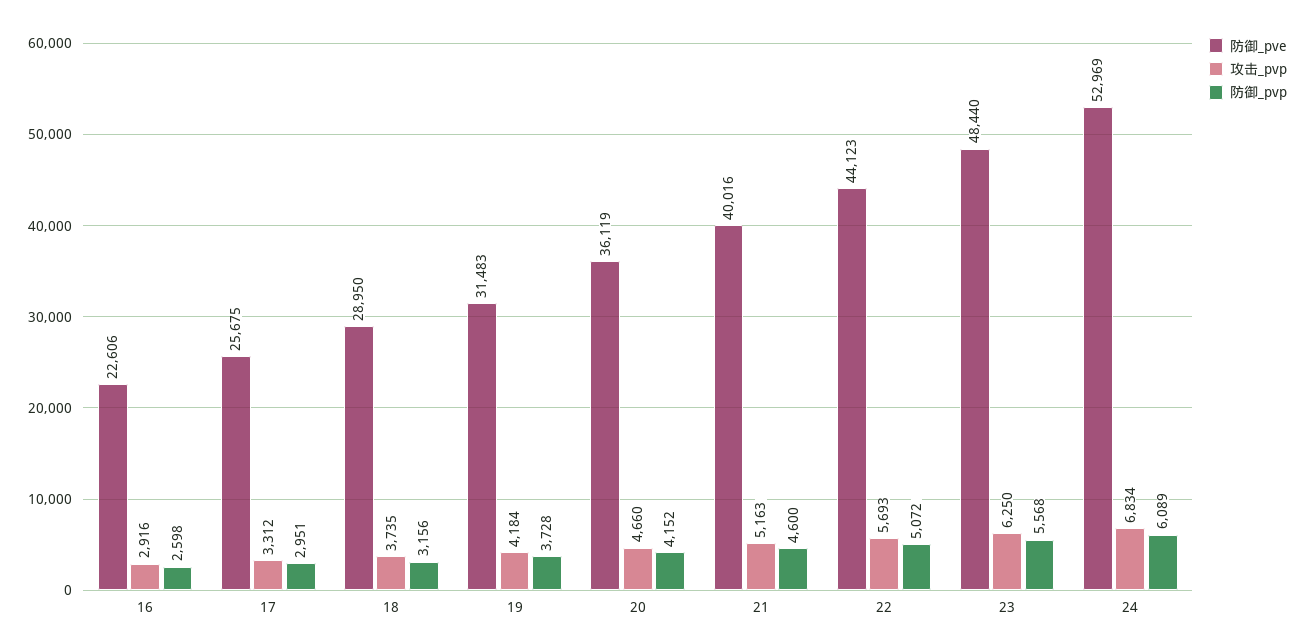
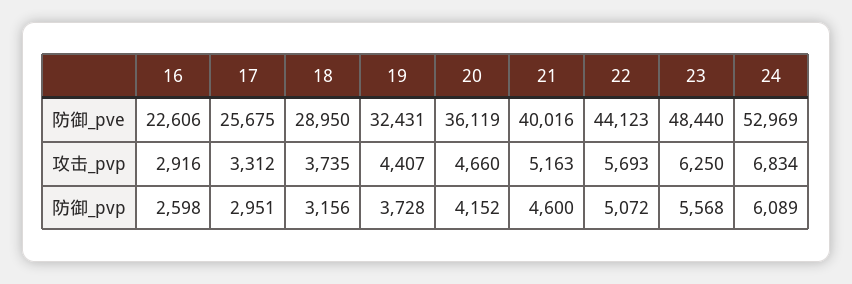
  {
    "防御_pve": {
      "16": 22606,
      "17": 25675,
      "18": 28950,
-     "19": 31483,
+     "19": 32431,
      "20": 36119,
      "21": 40016,
      "22": 44123,
      "23": 48440,
      "24": 52969
    },
    "攻击_pvp": {
      "16": 2916,
      "17": 3312,
      "18": 3735,
-     "19": 4184,
+     "19": 4407,
      "20": 4660,
      "21": 5163,
      "22": 5693,
      "23": 6250,
      "24": 6834
    },
    "防御_pvp": {
      "16": 2598,
      "17": 2951,
      "18": 3156,
      "19": 3728,
      "20": 4152,
      "21": 4600,
      "22": 5072,
      "23": 5568,
      "24": 6089
    }
  }

